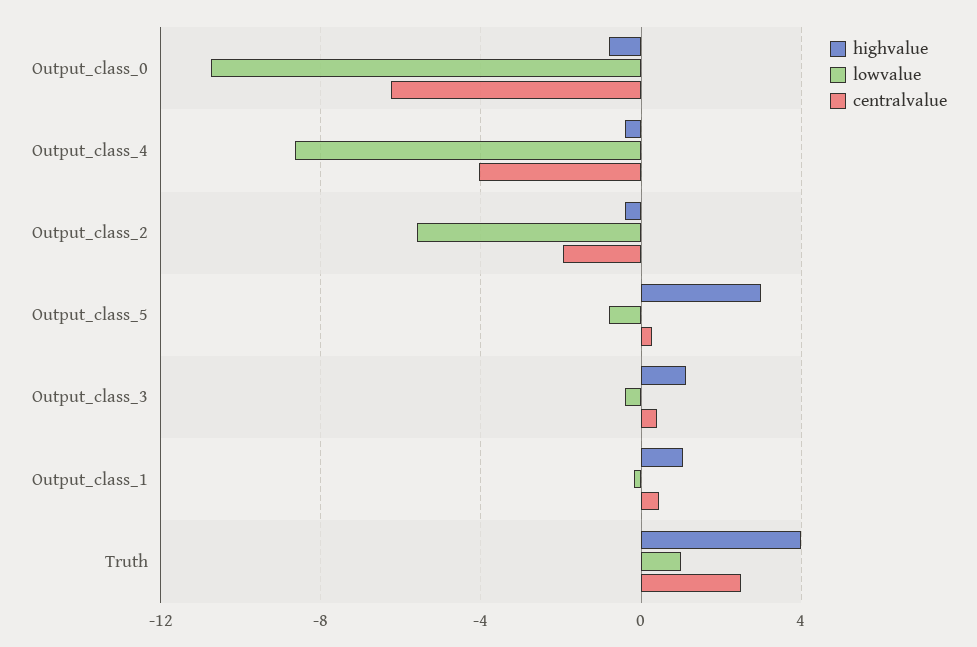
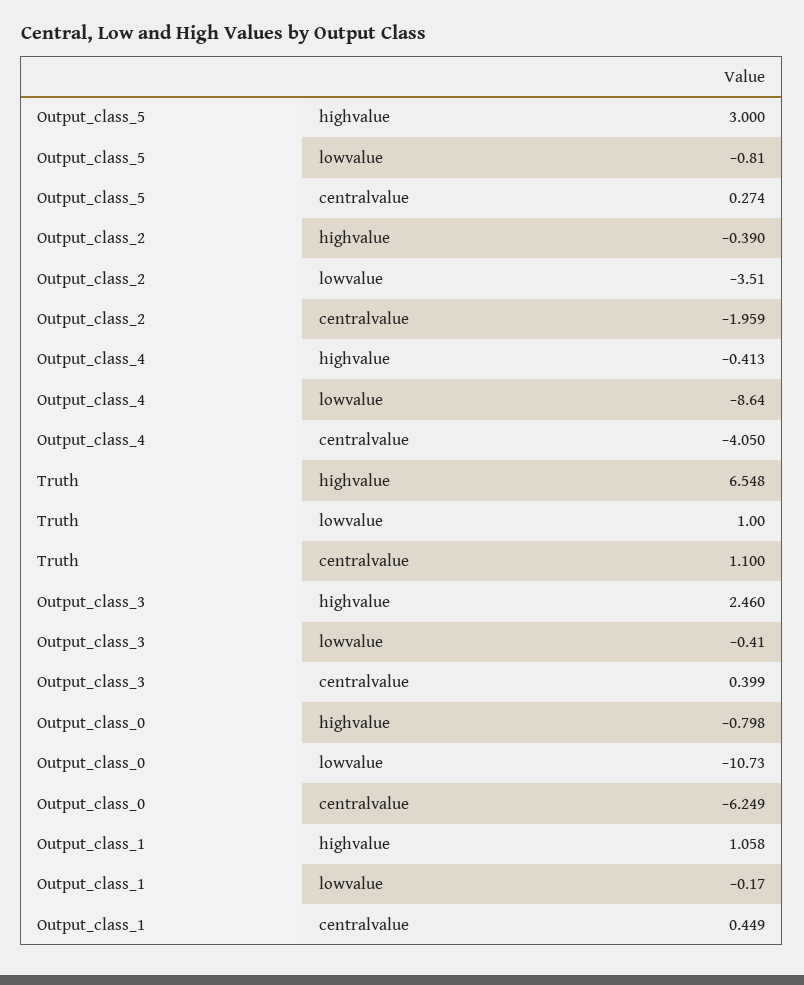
  {
    "highvalue": {
      "Output_class_0": -0.798,
      "Output_class_4": -0.413,
      "Output_class_2": -0.39,
      "Output_class_5": 3,
-     "Output_class_3": 1,
+     "Output_class_3": 2.46,
      "Output_class_1": 1.058,
-     "Truth": 4
+     "Truth": 6.548
    },
    "lowvalue": {
      "Output_class_0": -10.73,
      "Output_class_4": -8.64,
-     "Output_class_2": -5.5,
+     "Output_class_2": -3.51,
      "Output_class_5": -0.81,
      "Output_class_3": -0.41,
      "Output_class_1": -0.17,
      "Truth": 1
    },
    "centralvalue": {
      "Output_class_0": -6.249,
      "Output_class_4": -4.05,
      "Output_class_2": -1.959,
      "Output_class_5": 0.274,
      "Output_class_3": 0.399,
      "Output_class_1": 0.449,
-     "Truth": 2.5
+     "Truth": 1.1
    }
  }

